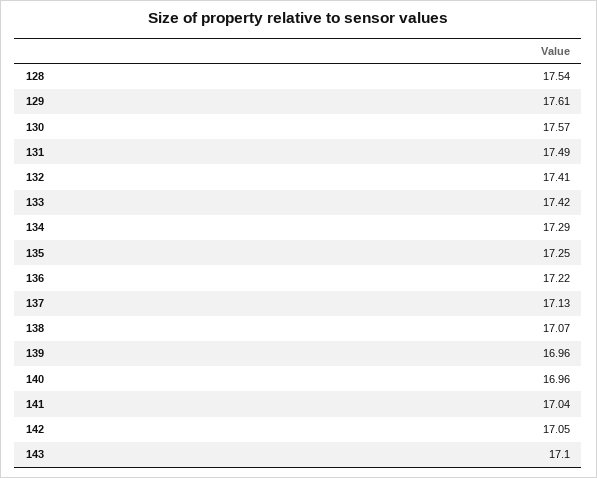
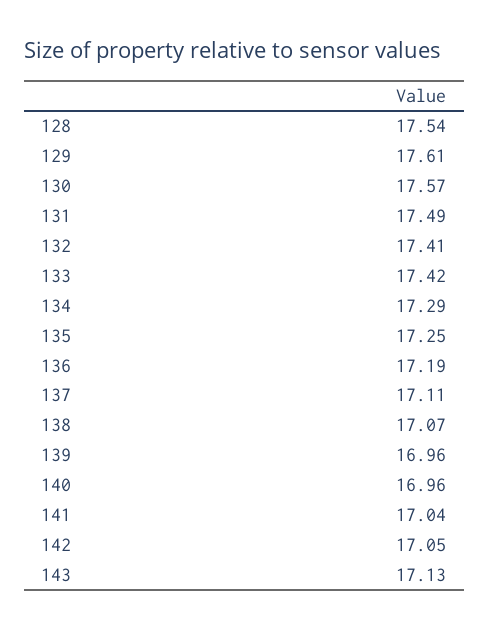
  {
    "128": 17.54,
    "129": 17.61,
    "130": 17.57,
    "131": 17.49,
    "132": 17.41,
    "133": 17.42,
    "134": 17.29,
    "135": 17.25,
-   "136": 17.22,
+   "136": 17.19,
-   "137": 17.13,
+   "137": 17.11,
    "138": 17.07,
    "139": 16.96,
    "140": 16.96,
    "141": 17.04,
    "142": 17.05,
-   "143": 17.1
+   "143": 17.13
  }

